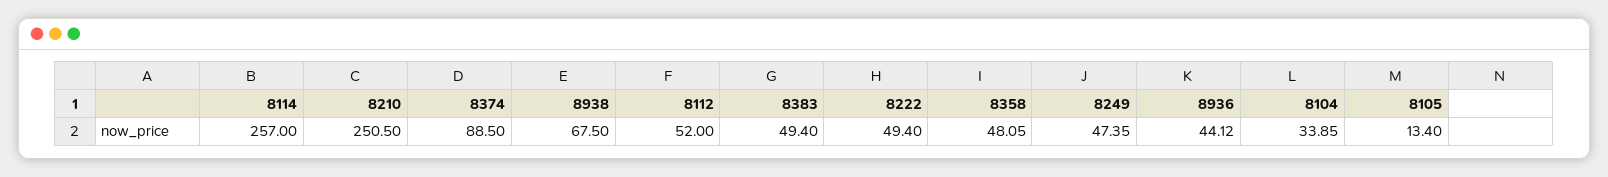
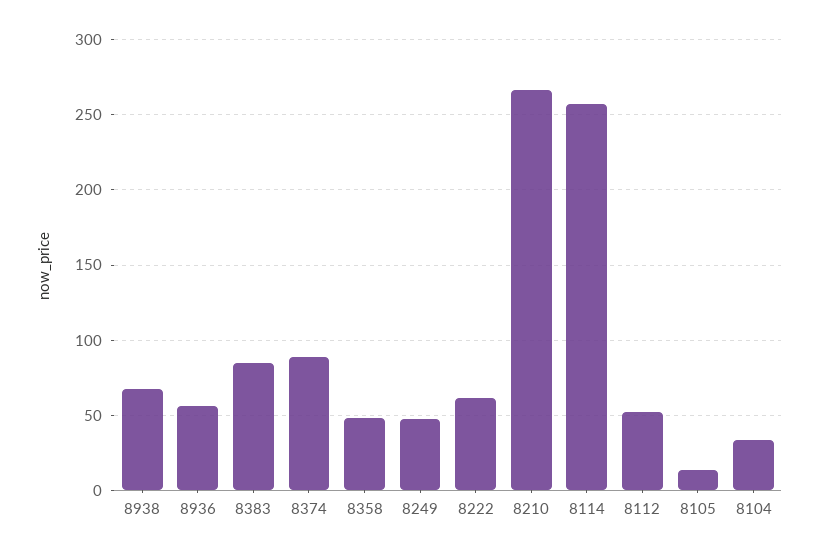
  {
    "8114": 257,
-   "8210": 250.5,
+   "8210": 265,
    "8374": 88.5,
    "8938": 67.5,
    "8112": 52,
-   "8383": 49.4,
+   "8383": 85,
-   "8222": 49.4,
+   "8222": 60,
    "8358": 48.05,
    "8249": 47.35,
-   "8936": 44.12,
+   "8936": 55,
    "8104": 33.85,
    "8105": 13.4
  }

